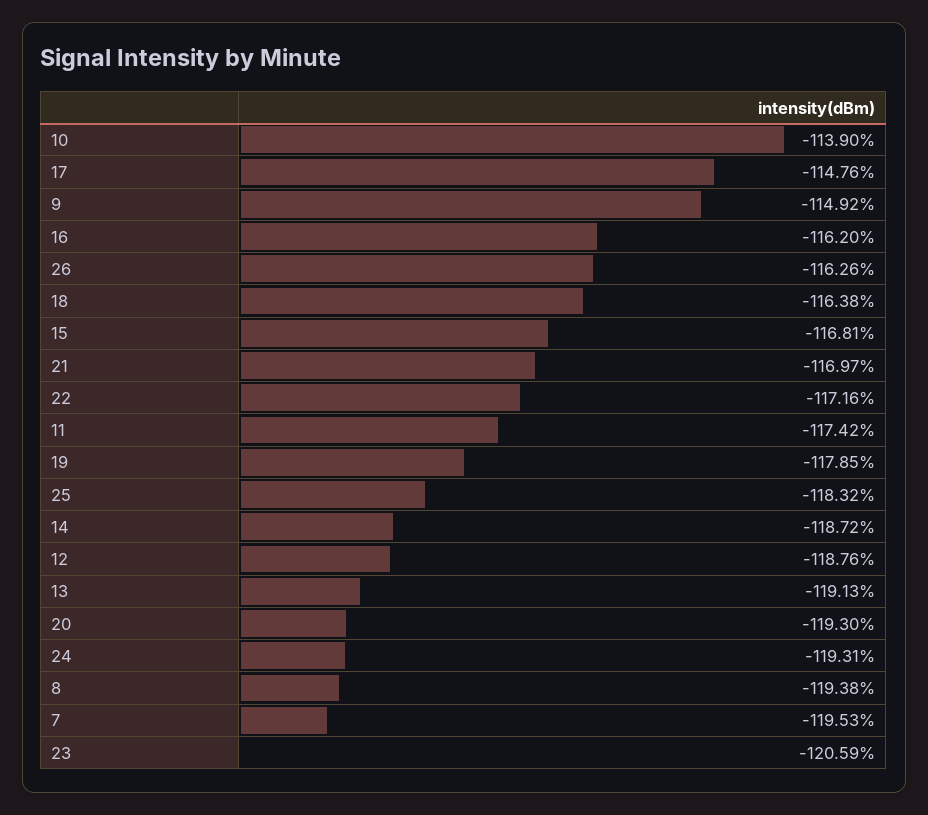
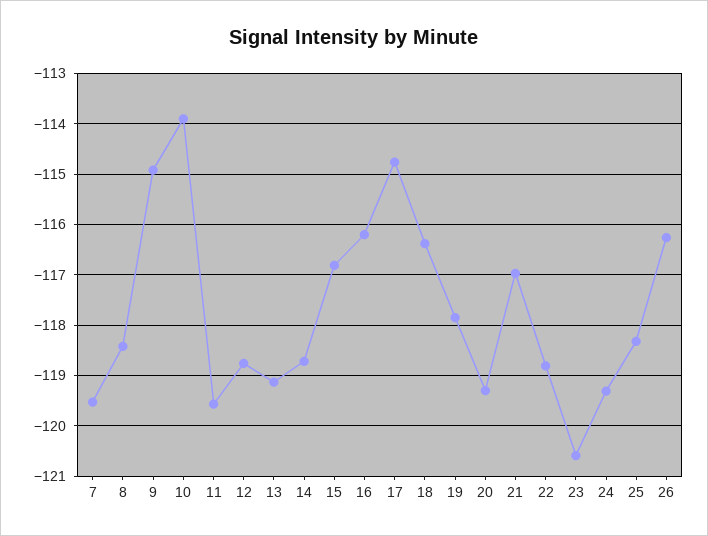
  {
    "10": -113.9,
    "17": -114.76,
    "9": -114.92,
    "16": -116.2,
    "26": -116.26,
    "18": -116.38,
    "15": -116.81,
    "21": -116.97,
-   "22": -117.16,
+   "22": -118.8,
-   "11": -117.42,
+   "11": -119.6,
    "19": -117.85,
    "25": -118.32,
    "14": -118.72,
    "12": -118.76,
    "13": -119.13,
    "20": -119.3,
    "24": -119.31,
-   "8": -119.38,
+   "8": -118.4,
    "7": -119.53,
    "23": -120.59
  }

